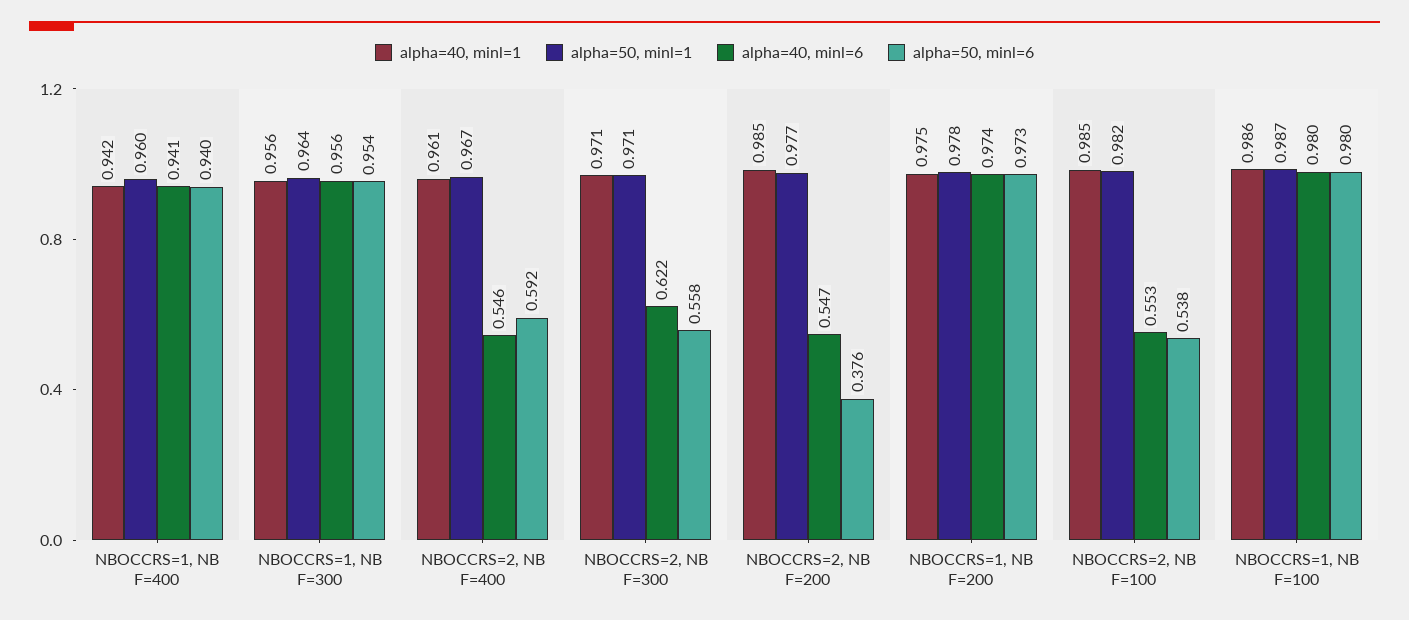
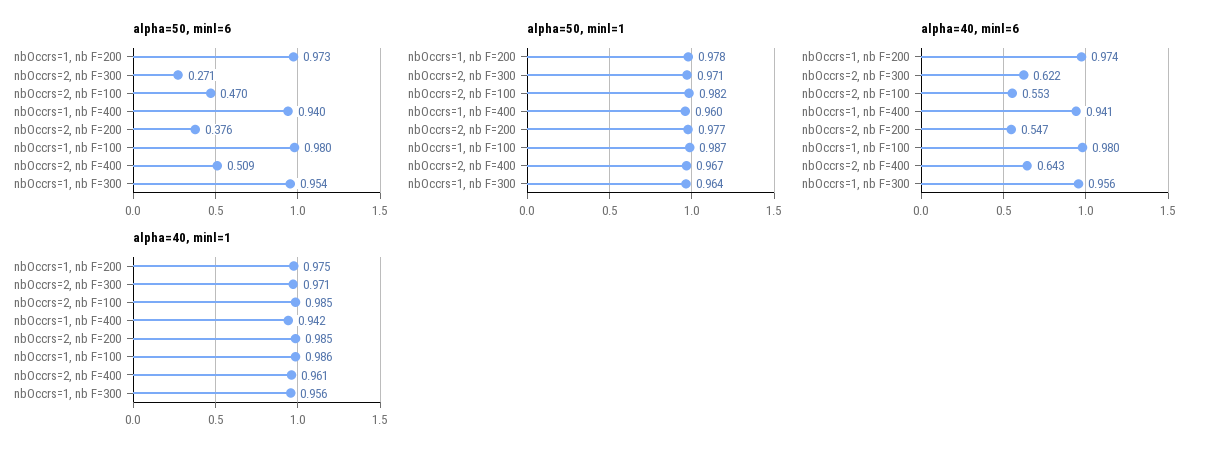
  {
    "alpha=40, minl=1": {
      "NBOCCRS=1, NB F=400": 0.942,
      "NBOCCRS=1, NB F=300": 0.956,
      "NBOCCRS=2, NB F=400": 0.961,
      "NBOCCRS=2, NB F=300": 0.971,
      "NBOCCRS=2, NB F=200": 0.985,
      "NBOCCRS=1, NB F=200": 0.975,
      "NBOCCRS=2, NB F=100": 0.985,
      "NBOCCRS=1, NB F=100": 0.986
    },
    "alpha=50, minl=1": {
      "NBOCCRS=1, NB F=400": 0.96,
      "NBOCCRS=1, NB F=300": 0.964,
      "NBOCCRS=2, NB F=400": 0.967,
      "NBOCCRS=2, NB F=300": 0.971,
      "NBOCCRS=2, NB F=200": 0.977,
      "NBOCCRS=1, NB F=200": 0.978,
      "NBOCCRS=2, NB F=100": 0.982,
      "NBOCCRS=1, NB F=100": 0.987
    },
    "alpha=40, minl=6": {
      "NBOCCRS=1, NB F=400": 0.941,
      "NBOCCRS=1, NB F=300": 0.956,
-     "NBOCCRS=2, NB F=400": 0.546,
+     "NBOCCRS=2, NB F=400": 0.643,
      "NBOCCRS=2, NB F=300": 0.622,
      "NBOCCRS=2, NB F=200": 0.547,
      "NBOCCRS=1, NB F=200": 0.974,
      "NBOCCRS=2, NB F=100": 0.553,
      "NBOCCRS=1, NB F=100": 0.98
    },
    "alpha=50, minl=6": {
      "NBOCCRS=1, NB F=400": 0.94,
      "NBOCCRS=1, NB F=300": 0.954,
-     "NBOCCRS=2, NB F=400": 0.592,
+     "NBOCCRS=2, NB F=400": 0.509,
-     "NBOCCRS=2, NB F=300": 0.558,
+     "NBOCCRS=2, NB F=300": 0.271,
      "NBOCCRS=2, NB F=200": 0.376,
      "NBOCCRS=1, NB F=200": 0.973,
-     "NBOCCRS=2, NB F=100": 0.538,
+     "NBOCCRS=2, NB F=100": 0.47,
      "NBOCCRS=1, NB F=100": 0.98
    }
  }

